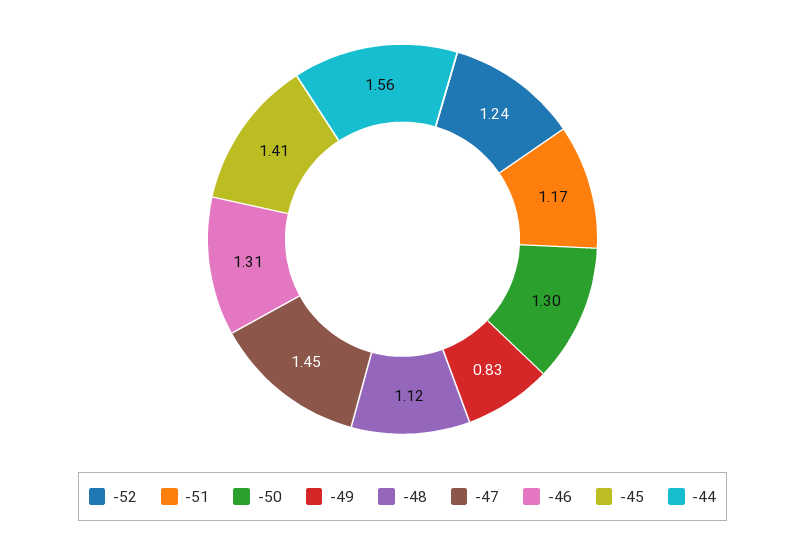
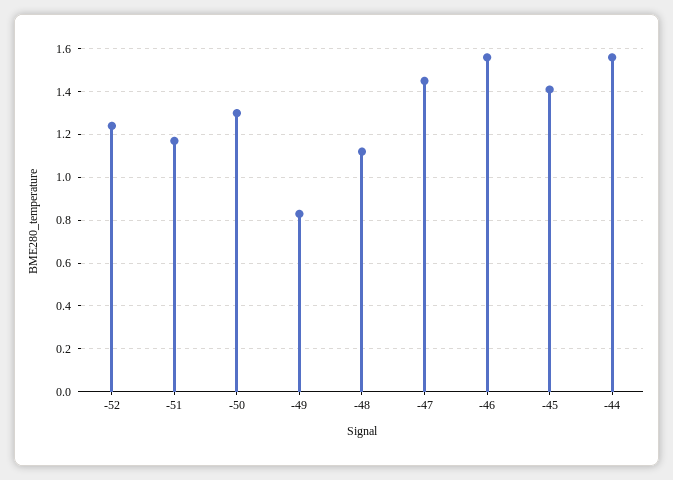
  {
    "-52": 1.24,
    "-51": 1.17,
    "-50": 1.3,
    "-49": 0.83,
    "-48": 1.12,
    "-47": 1.45,
-   "-46": 1.31,
+   "-46": 1.55,
    "-45": 1.41,
    "-44": 1.56
  }

